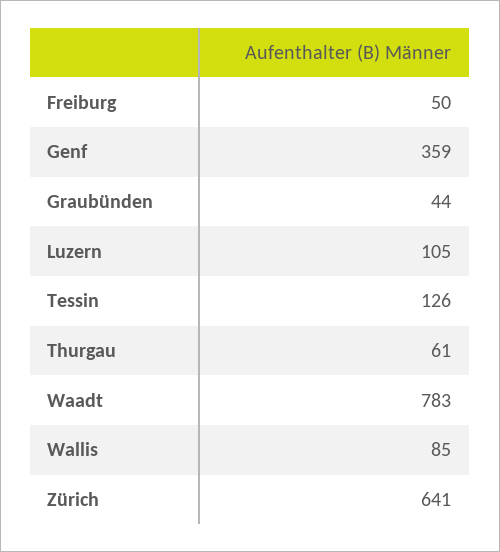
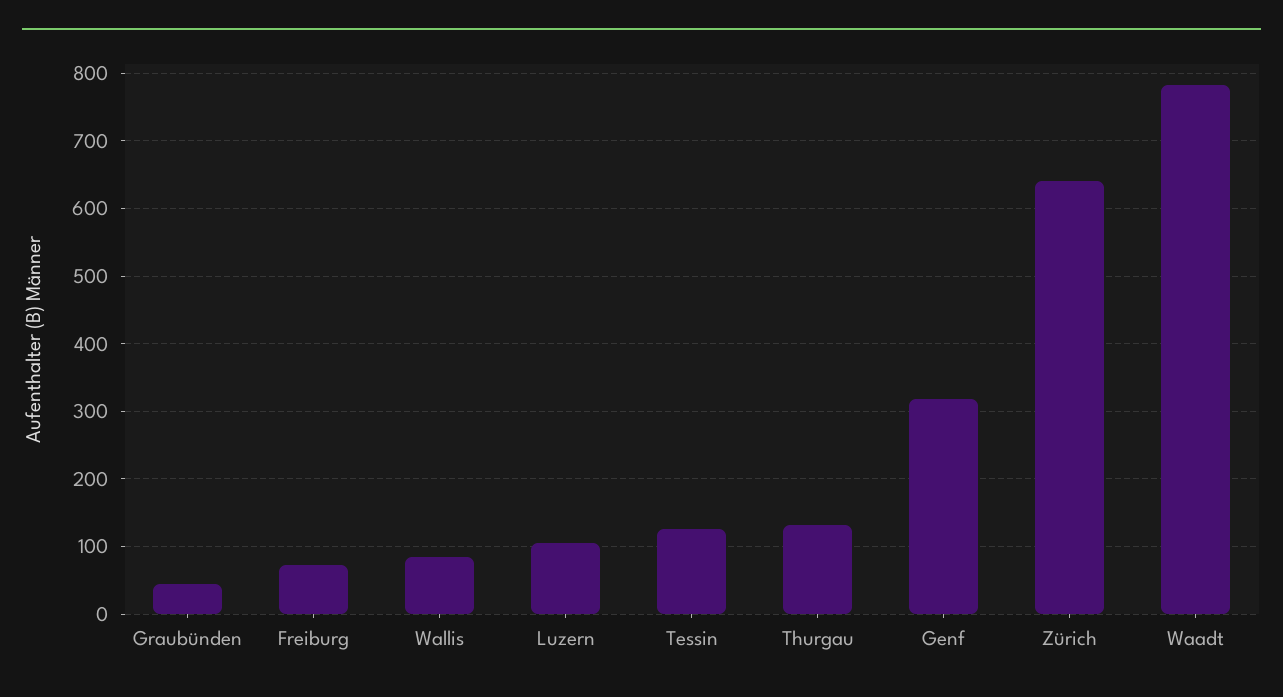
  {
-   "Freiburg": 50,
+   "Freiburg": 70,
-   "Genf": 359,
+   "Genf": 320,
    "Graubünden": 44,
    "Luzern": 105,
    "Tessin": 126,
-   "Thurgau": 61,
+   "Thurgau": 130,
    "Waadt": 783,
    "Wallis": 85,
    "Zürich": 641
  }

